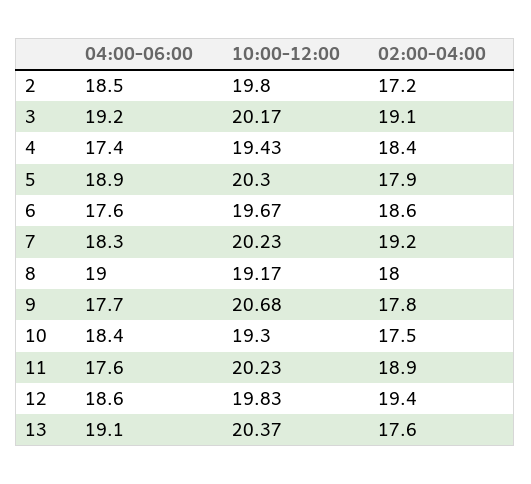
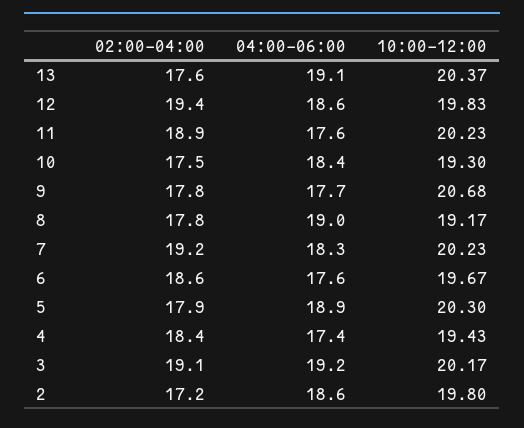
  {
    "04:00-06:00": {
-     "2": 18.5,
+     "2": 18.6,
      "3": 19.2,
      "4": 17.4,
      "5": 18.9,
      "6": 17.6,
      "7": 18.3,
      "8": 19,
      "9": 17.7,
      "10": 18.4,
      "11": 17.6,
      "12": 18.6,
      "13": 19.1
    },
    "10:00-12:00": {
      "2": 19.8,
      "3": 20.17,
      "4": 19.43,
      "5": 20.3,
      "6": 19.67,
      "7": 20.23,
      "8": 19.17,
      "9": 20.68,
      "10": 19.3,
      "11": 20.23,
      "12": 19.83,
      "13": 20.37
    },
    "02:00-04:00": {
      "2": 17.2,
      "3": 19.1,
      "4": 18.4,
      "5": 17.9,
      "6": 18.6,
      "7": 19.2,
-     "8": 18,
+     "8": 17.8,
      "9": 17.8,
      "10": 17.5,
      "11": 18.9,
      "12": 19.4,
      "13": 17.6
    }
  }

